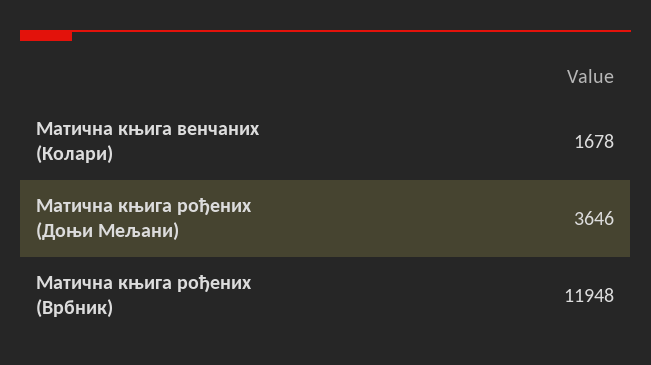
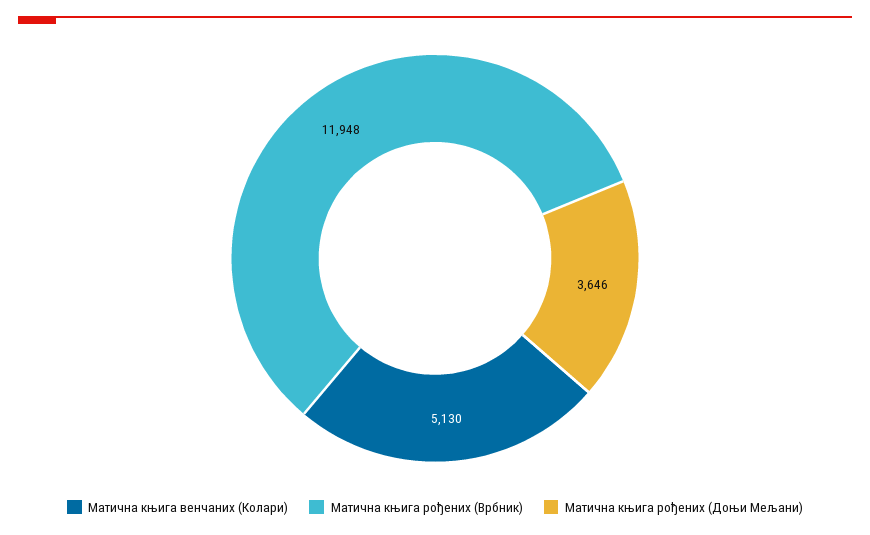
  {
-   "Матична књига венчаних (Колари)": 1678,
+   "Матична књига венчаних (Колари)": 5130,
    "Матична књига рођених (Доњи Мељани)": 3646,
    "Матична књига рођених (Врбник)": 11948
  }

